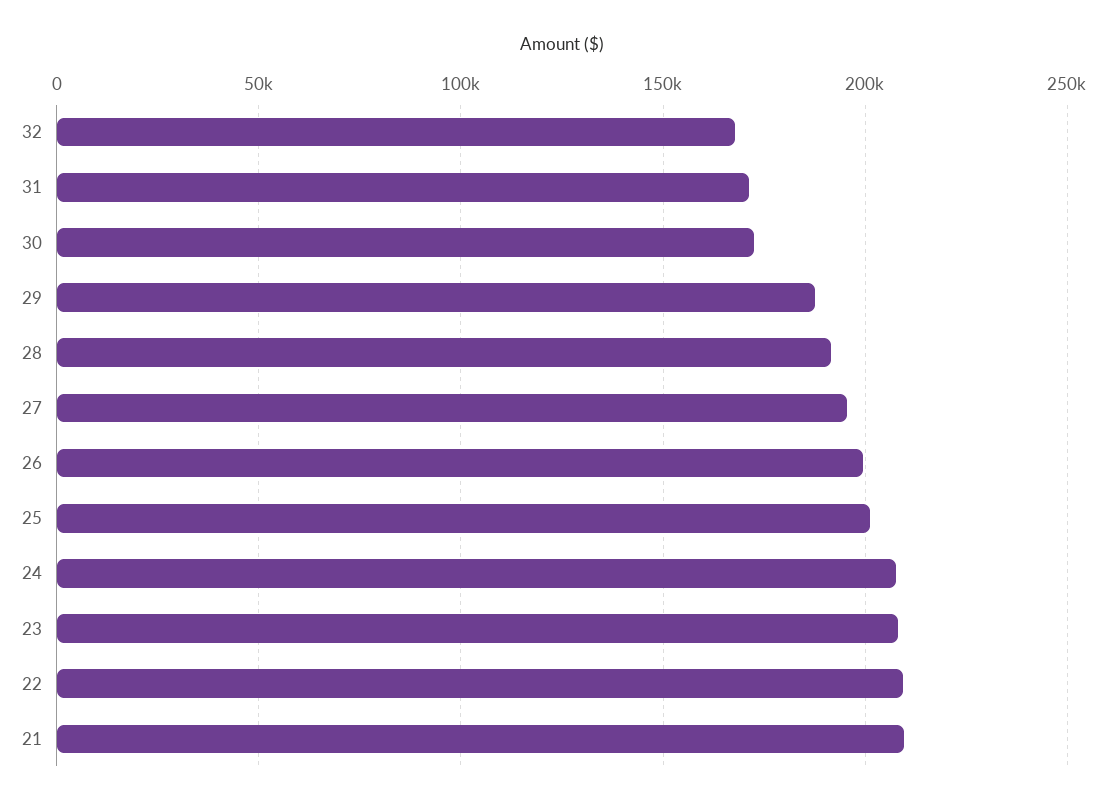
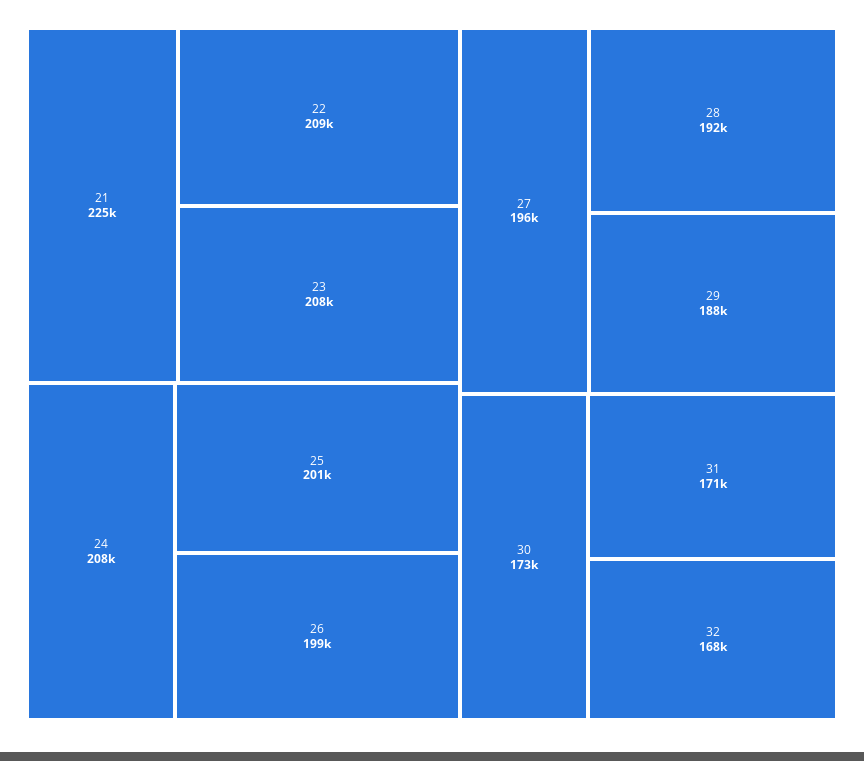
  {
    "32": 168000,
    "31": 171000,
    "30": 173000,
    "29": 188000,
    "28": 192000,
    "27": 196000,
    "26": 199000,
    "25": 201000,
    "24": 208000,
    "23": 208000,
    "22": 209000,
-   "21": 210000
+   "21": 225000
  }

